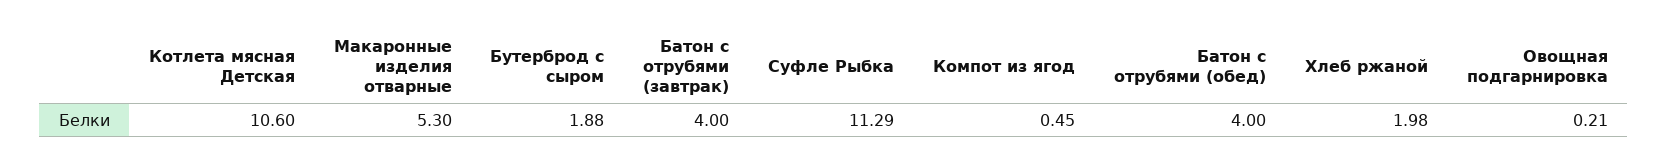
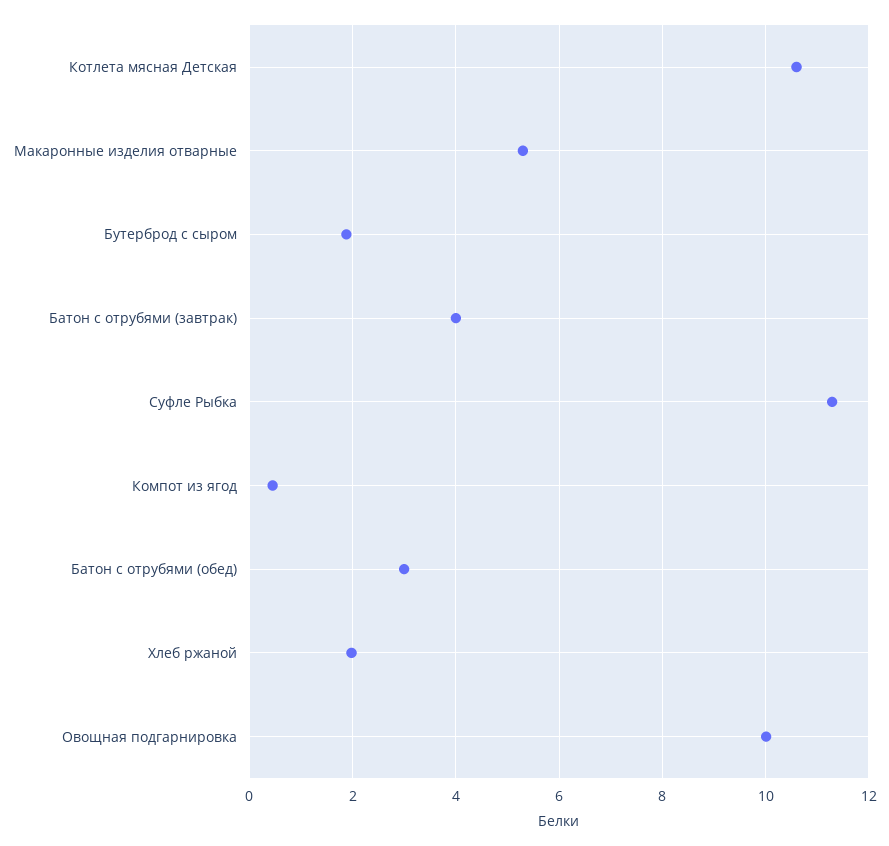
  {
    "Котлета мясная Детская": 10.6,
    "Макаронные изделия отварные": 5.3,
    "Бутерброд с сыром": 1.88,
    "Батон с отрубями (завтрак)": 4,
    "Суфле Рыбка": 11.29,
    "Компот из ягод": 0.45,
-   "Батон с отрубями (обед)": 4,
+   "Батон с отрубями (обед)": 3,
    "Хлеб ржаной": 1.98,
-   "Овощная подгарнировка": 0.21
+   "Овощная подгарнировка": 10
  }

